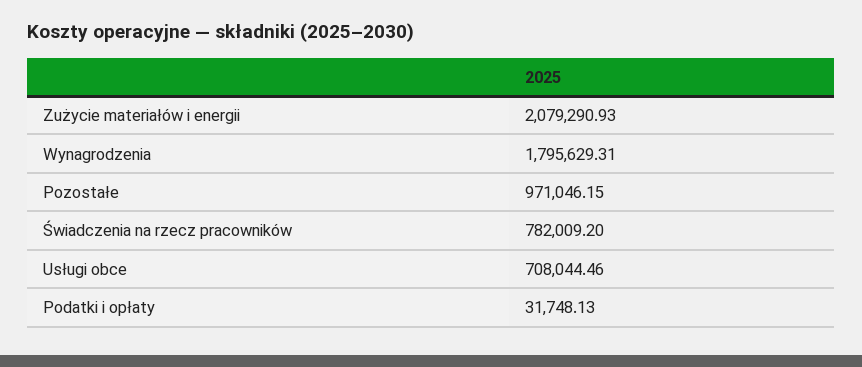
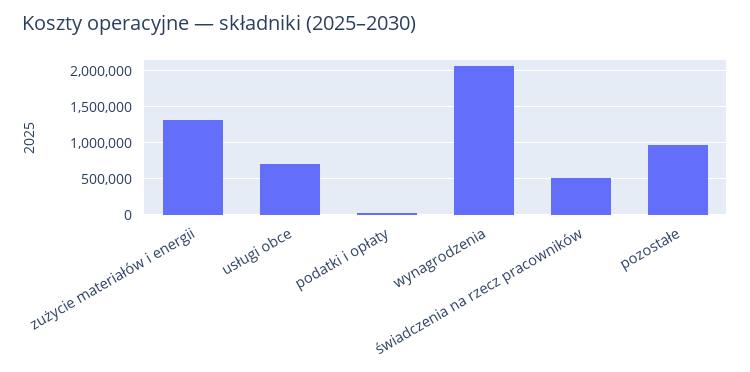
  {
-   "Zużycie materiałów i energii": 2079290.93,
+   "Zużycie materiałów i energii": 1300000,
-   "Wynagrodzenia": 1795629.31,
+   "Wynagrodzenia": 2100000,
    "Pozostałe": 971046.15,
-   "Świadczenia na rzecz pracowników": 782009.2,
+   "Świadczenia na rzecz pracowników": 500000,
    "Usługi obce": 708044.46,
    "Podatki i opłaty": 31748.13
  }

